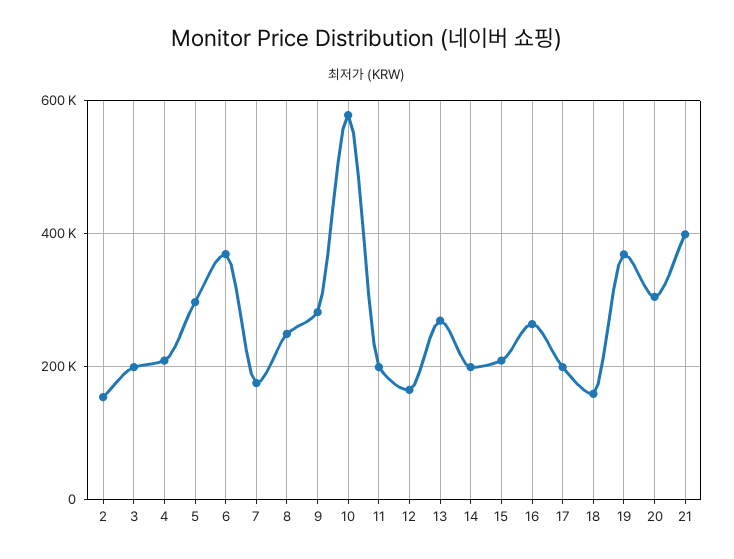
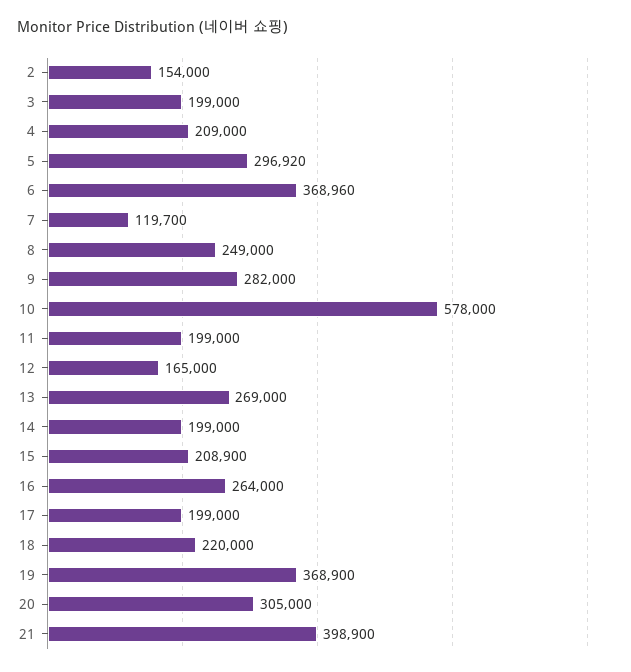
  {
    "2": 154000,
    "3": 199000,
    "4": 209000,
    "5": 296920,
    "6": 368960,
-   "7": 180000,
+   "7": 119700,
    "8": 249000,
    "9": 282000,
    "10": 578000,
    "11": 199000,
    "12": 165000,
    "13": 269000,
    "14": 199000,
    "15": 208900,
    "16": 264000,
    "17": 199000,
-   "18": 160000,
+   "18": 220000,
    "19": 368900,
    "20": 305000,
    "21": 398900
  }

